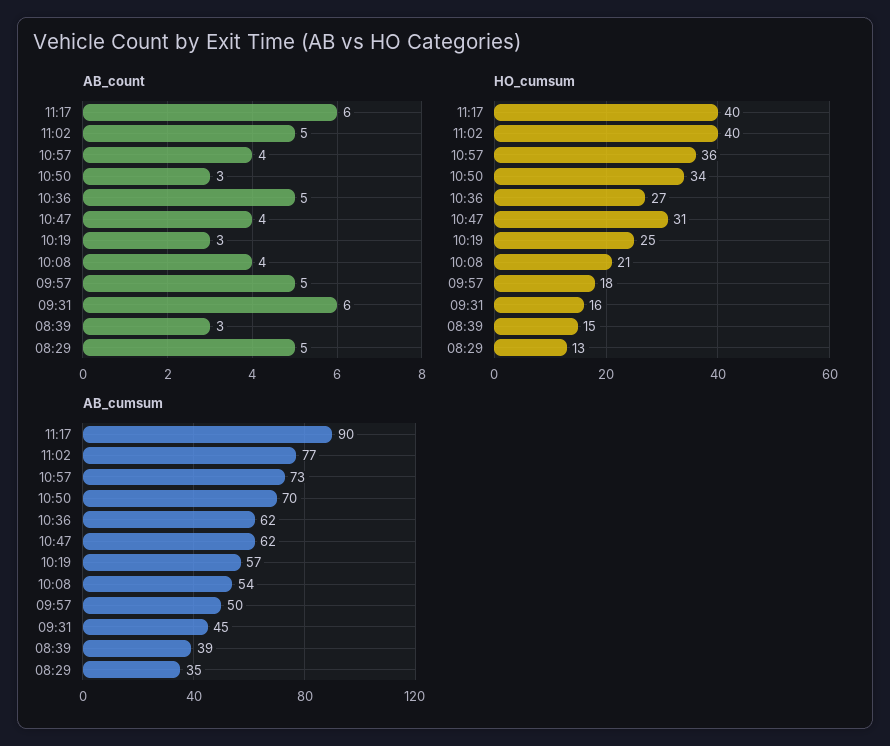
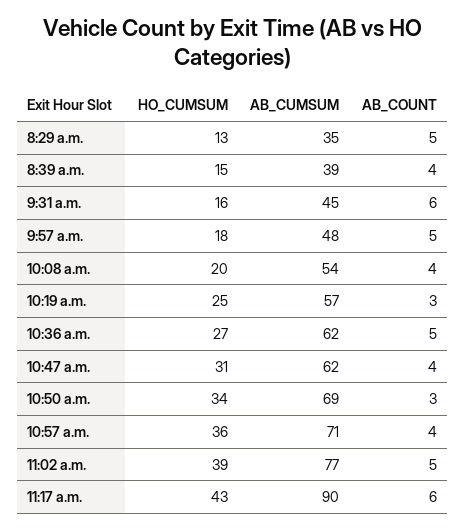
  {
    "AB_count": {
      "11:17": 6,
      "11:02": 5,
      "10:57": 4,
      "10:50": 3,
      "10:36": 5,
      "10:47": 4,
      "10:19": 3,
      "10:08": 4,
      "09:57": 5,
      "09:31": 6,
-     "08:39": 3,
+     "08:39": 4,
      "08:29": 5
    },
    "HO_cumsum": {
-     "11:17": 40,
+     "11:17": 43,
-     "11:02": 40,
+     "11:02": 39,
      "10:57": 36,
      "10:50": 34,
      "10:36": 27,
      "10:47": 31,
      "10:19": 25,
-     "10:08": 21,
+     "10:08": 20,
      "09:57": 18,
      "09:31": 16,
      "08:39": 15,
      "08:29": 13
    },
    "AB_cumsum": {
      "11:17": 90,
      "11:02": 77,
-     "10:57": 73,
+     "10:57": 71,
-     "10:50": 70,
+     "10:50": 69,
      "10:36": 62,
      "10:47": 62,
      "10:19": 57,
      "10:08": 54,
-     "09:57": 50,
+     "09:57": 48,
      "09:31": 45,
      "08:39": 39,
      "08:29": 35
    }
  }

